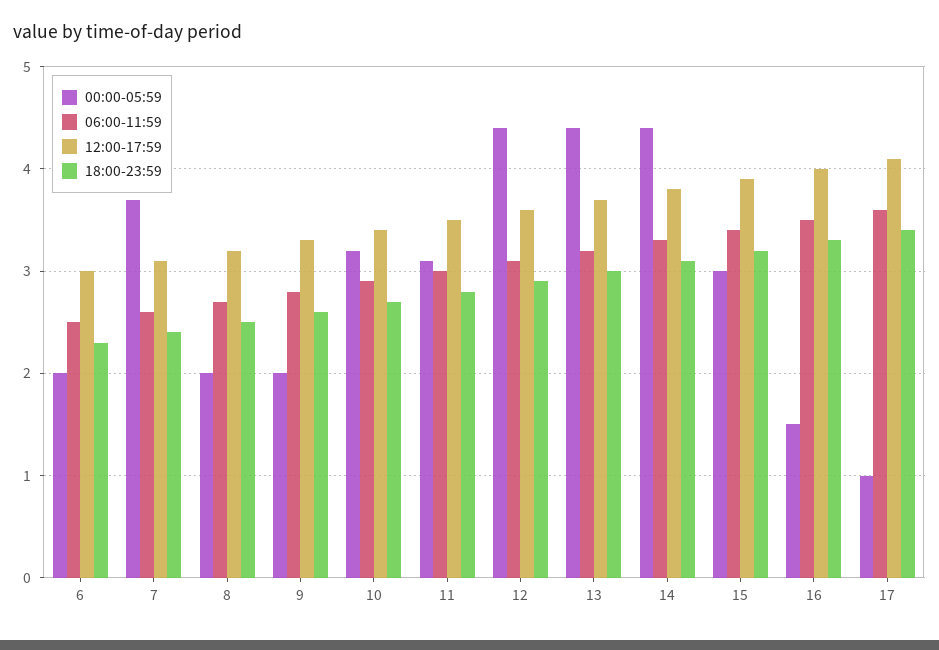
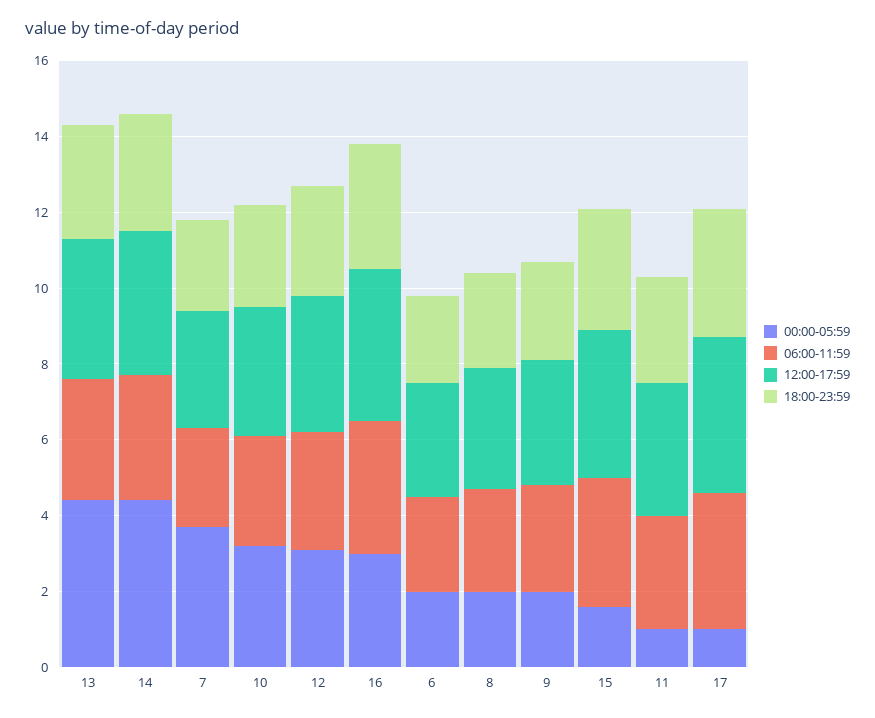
  {
    "00:00-05:59": {
      "6": 2,
      "7": 3.7,
      "8": 2,
      "9": 2,
      "10": 3.2,
-     "11": 3.1,
+     "11": 1,
-     "12": 4.4,
+     "12": 3,
      "13": 4.4,
      "14": 4.4,
-     "15": 3,
+     "15": 1.5,
-     "16": 1.5,
+     "16": 3,
      "17": 1
    },
    "06:00-11:59": {
      "6": 2.5,
      "7": 2.6,
      "8": 2.7,
      "9": 2.8,
      "10": 2.9,
      "11": 3,
      "12": 3.1,
      "13": 3.2,
      "14": 3.3,
      "15": 3.4,
      "16": 3.5,
      "17": 3.6
    },
    "12:00-17:59": {
      "6": 3,
      "7": 3.1,
      "8": 3.2,
      "9": 3.3,
      "10": 3.4,
      "11": 3.5,
      "12": 3.6,
      "13": 3.7,
      "14": 3.8,
      "15": 3.9,
      "16": 4,
      "17": 4.1
    },
    "18:00-23:59": {
      "6": 2.3,
      "7": 2.4,
      "8": 2.5,
      "9": 2.6,
      "10": 2.7,
      "11": 2.8,
      "12": 2.9,
      "13": 3,
      "14": 3.1,
      "15": 3.2,
      "16": 3.3,
      "17": 3.4
    }
  }

